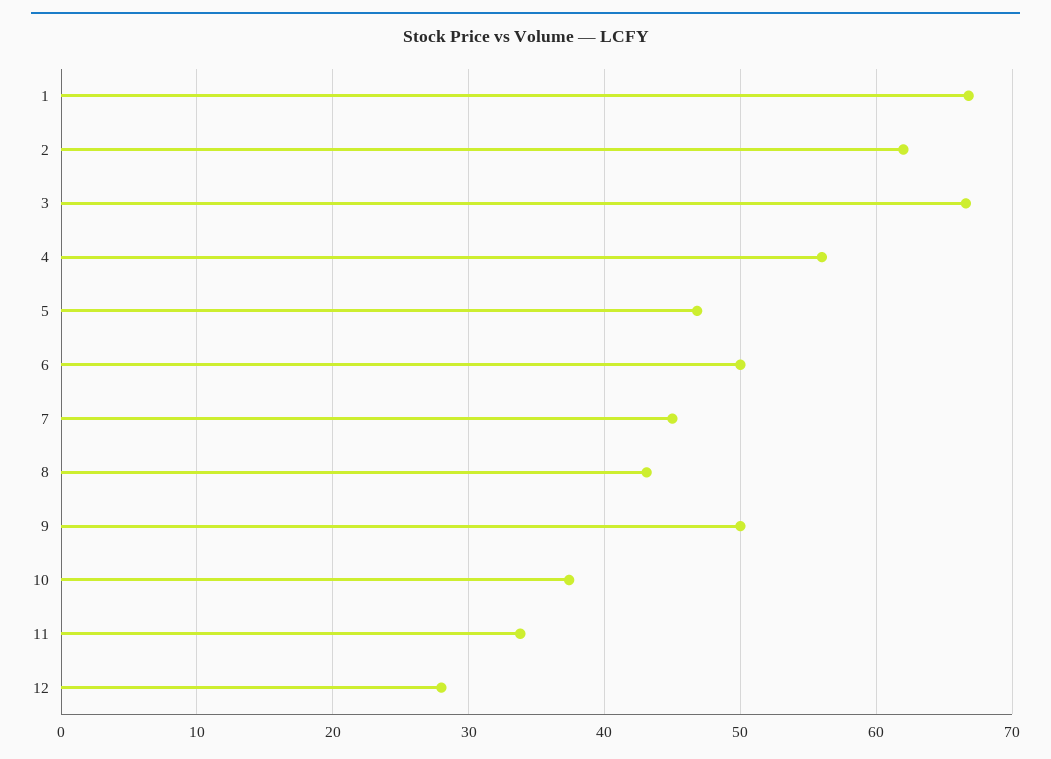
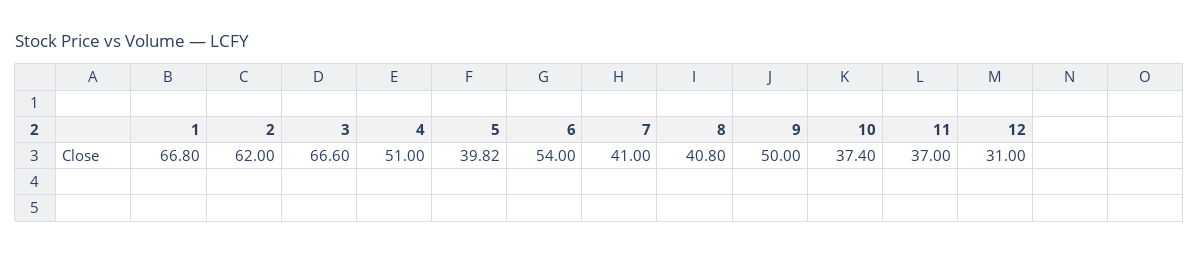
  {
    "1": 66.8,
    "2": 62,
    "3": 66.6,
-   "4": 56,
+   "4": 51,
-   "5": 47,
+   "5": 39.82,
-   "6": 50,
+   "6": 54,
-   "7": 45,
+   "7": 41,
-   "8": 43,
+   "8": 40.8,
    "9": 50,
    "10": 37.4,
-   "11": 34,
+   "11": 37,
-   "12": 28
+   "12": 31
  }

